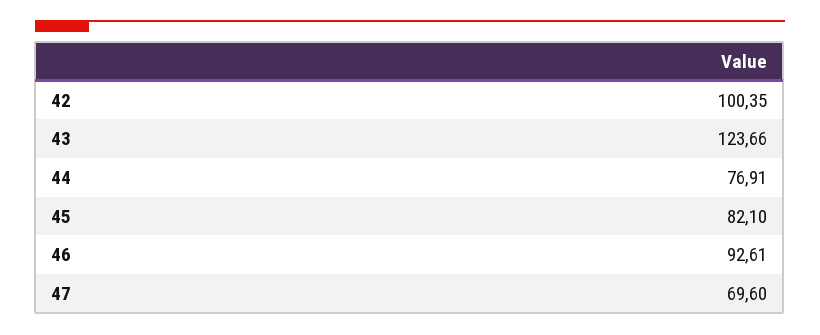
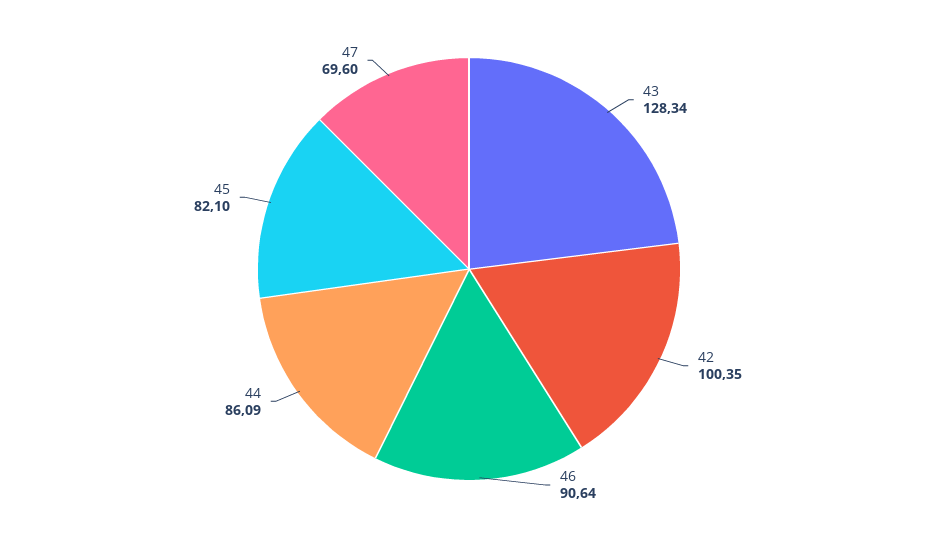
  {
    "42": 100.35,
-   "43": 123.66,
+   "43": 128.34,
-   "44": 76.91,
+   "44": 86.09,
    "45": 82.1,
-   "46": 92.61,
+   "46": 90.64,
    "47": 69.6
  }

